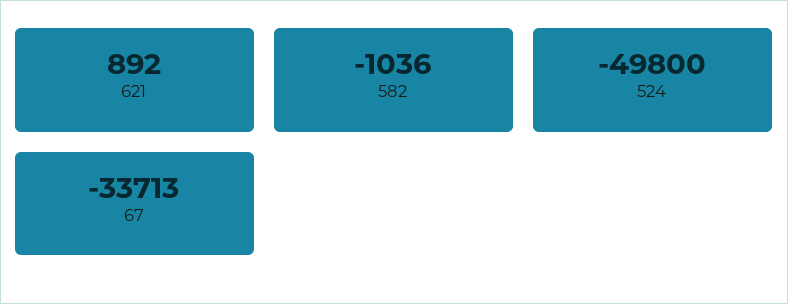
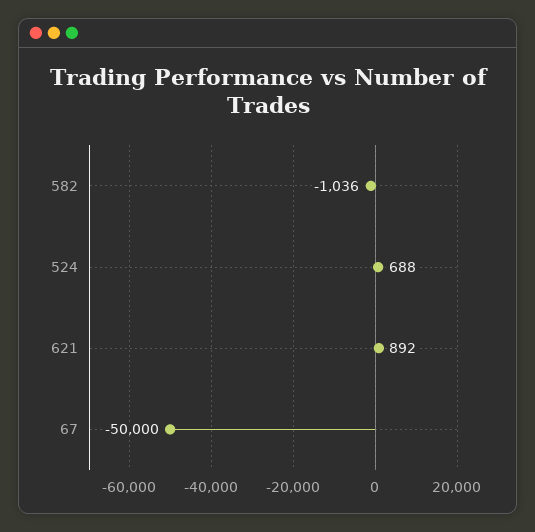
  {
    "621": 892,
    "582": -1036,
-   "524": -49800,
+   "524": 688,
-   "67": -33713
+   "67": -50000
  }

